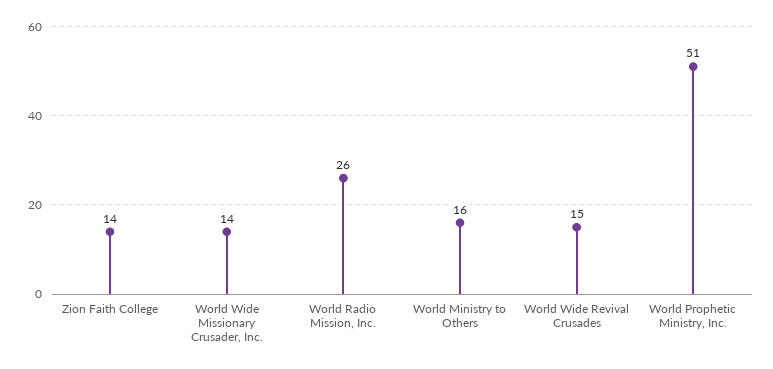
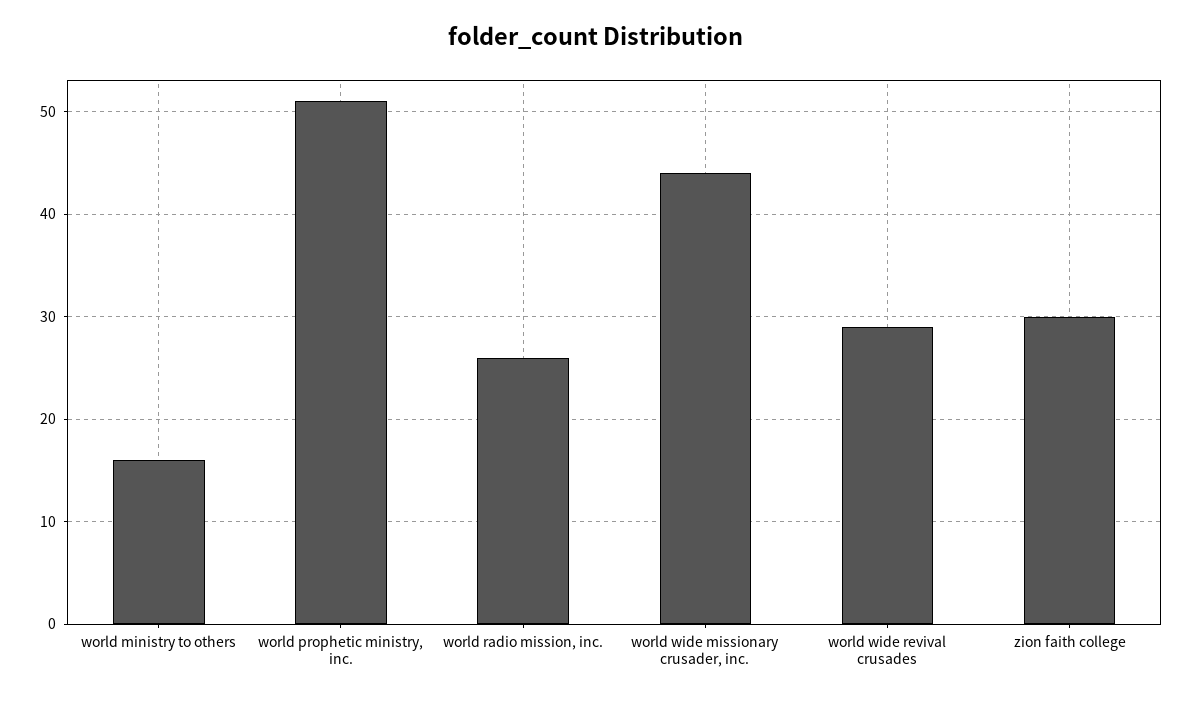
  {
-   "Zion Faith College": 14,
+   "Zion Faith College": 30,
-   "World Wide Missionary Crusader, Inc.": 14,
+   "World Wide Missionary Crusader, Inc.": 44,
    "World Radio Mission, Inc.": 26,
    "World Ministry to Others": 16,
-   "World Wide Revival Crusades": 15,
+   "World Wide Revival Crusades": 29,
    "World Prophetic Ministry, Inc.": 51
  }

